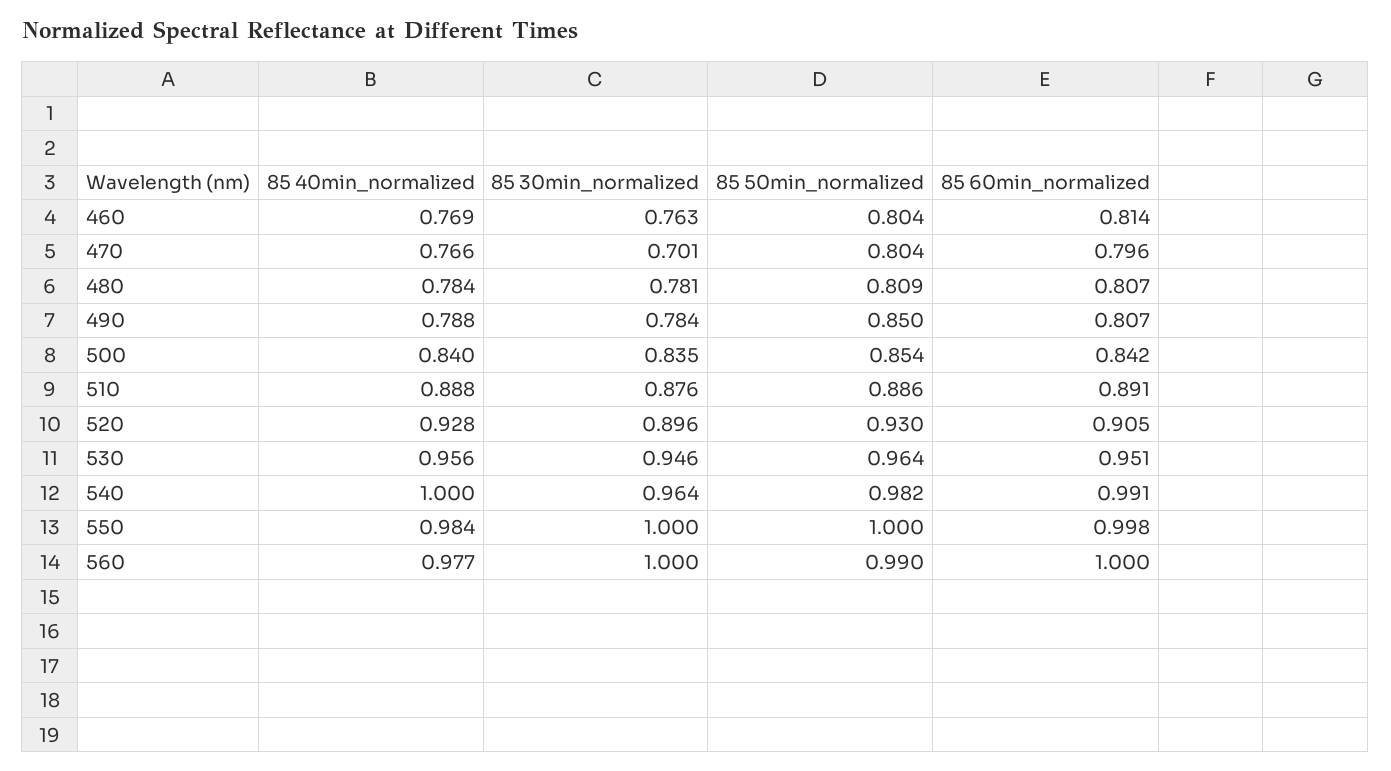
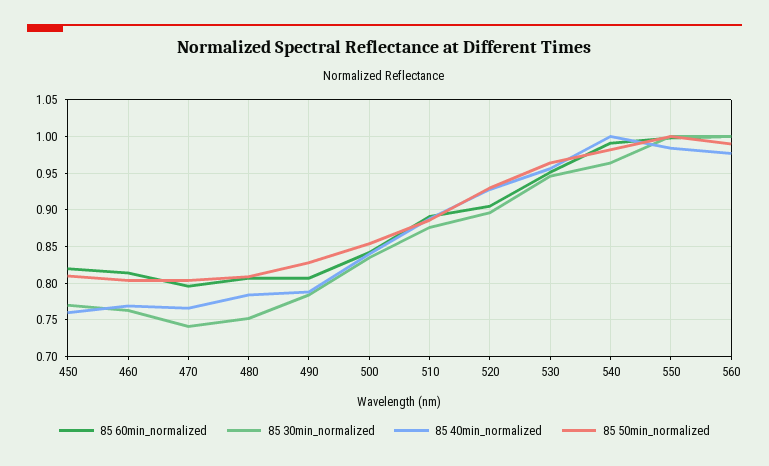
  {
    "85 40min_normalized": {
      "460": 0.769,
      "470": 0.766,
      "480": 0.784,
      "490": 0.788,
      "500": 0.84,
      "510": 0.888,
      "520": 0.928,
      "530": 0.956,
      "540": 1,
      "550": 0.984,
-     "560": 0.977
+     "560": 0.977,
+     "450": 0.76
    },
    "85 30min_normalized": {
      "460": 0.763,
-     "470": 0.701,
+     "470": 0.74,
-     "480": 0.781,
+     "480": 0.75,
      "490": 0.784,
      "500": 0.835,
      "510": 0.876,
      "520": 0.896,
      "530": 0.946,
      "540": 0.964,
      "550": 1,
-     "560": 1
+     "560": 1,
+     "450": 0.77
    },
    "85 50min_normalized": {
      "460": 0.804,
      "470": 0.804,
      "480": 0.809,
-     "490": 0.85,
+     "490": 0.83,
      "500": 0.854,
      "510": 0.886,
      "520": 0.93,
      "530": 0.964,
      "540": 0.982,
      "550": 1,
-     "560": 0.99
+     "560": 0.99,
+     "450": 0.81
    },
    "85 60min_normalized": {
      "460": 0.814,
      "470": 0.796,
      "480": 0.807,
      "490": 0.807,
      "500": 0.842,
      "510": 0.891,
      "520": 0.905,
      "530": 0.951,
      "540": 0.991,
      "550": 0.998,
-     "560": 1
+     "560": 1,
+     "450": 0.82
    }
  }

